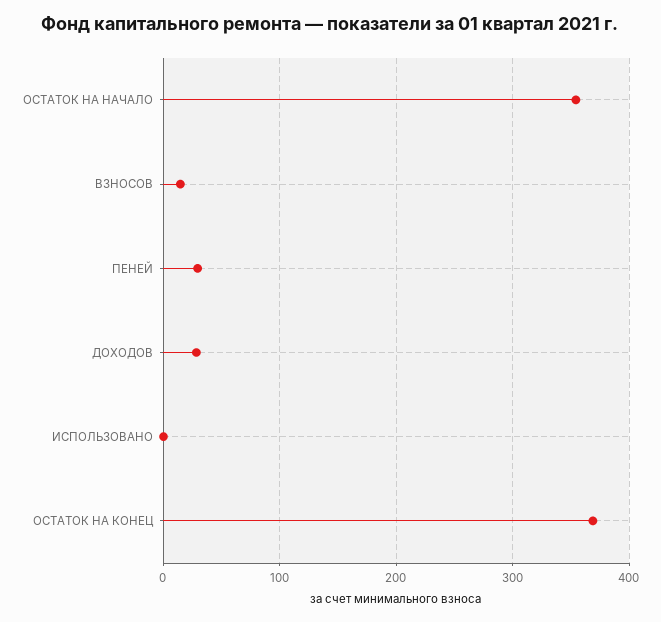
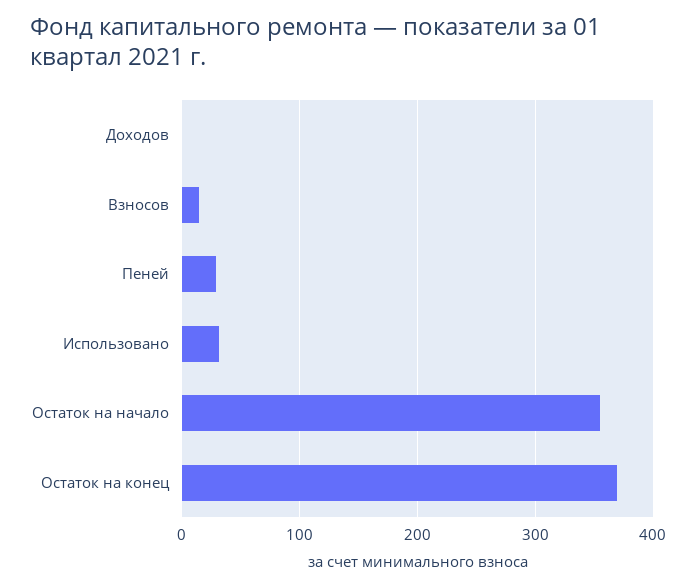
  {
    "ОСТАТОК НА НАЧАЛО": 350,
    "ВЗНОСОВ": 10,
    "ПЕНЕЙ": 30,
-   "ДОХОДОВ": 30,
+   "ДОХОДОВ": 0,
-   "ИСПОЛЬЗОВАНО": 0,
+   "ИСПОЛЬЗОВАНО": 30,
    "ОСТАТОК НА КОНЕЦ": 370
  }

